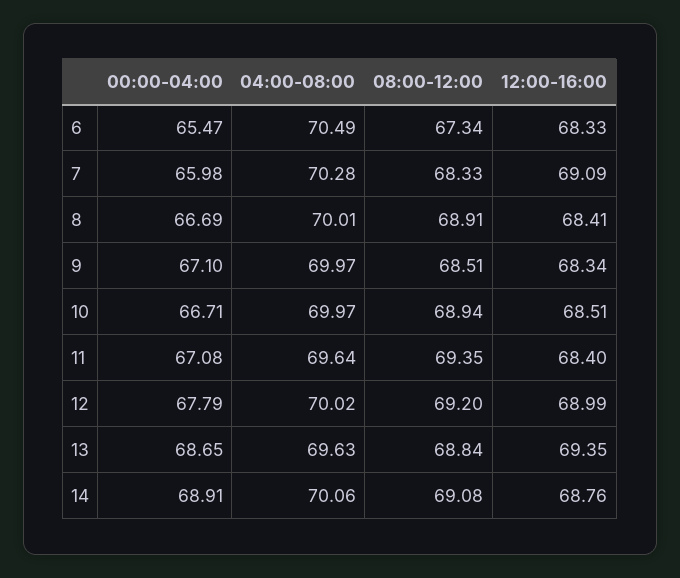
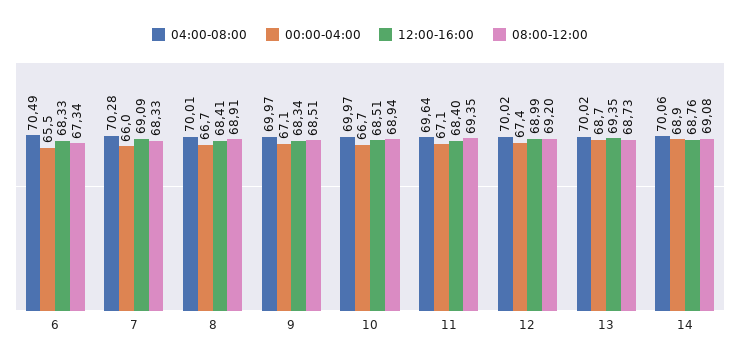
  {
    "00:00-04:00": {
      "6": 65.47,
      "7": 65.98,
      "8": 66.69,
      "9": 67.1,
      "10": 66.71,
      "11": 67.08,
-     "12": 67.79,
+     "12": 67.4,
      "13": 68.65,
      "14": 68.91
    },
    "04:00-08:00": {
      "6": 70.49,
      "7": 70.28,
      "8": 70.01,
      "9": 69.97,
      "10": 69.97,
      "11": 69.64,
      "12": 70.02,
-     "13": 69.63,
+     "13": 70.02,
      "14": 70.06
    },
    "08:00-12:00": {
      "6": 67.34,
      "7": 68.33,
      "8": 68.91,
      "9": 68.51,
      "10": 68.94,
      "11": 69.35,
      "12": 69.2,
-     "13": 68.84,
+     "13": 68.73,
      "14": 69.08
    },
    "12:00-16:00": {
      "6": 68.33,
      "7": 69.09,
      "8": 68.41,
      "9": 68.34,
      "10": 68.51,
      "11": 68.4,
      "12": 68.99,
      "13": 69.35,
      "14": 68.76
    }
  }

